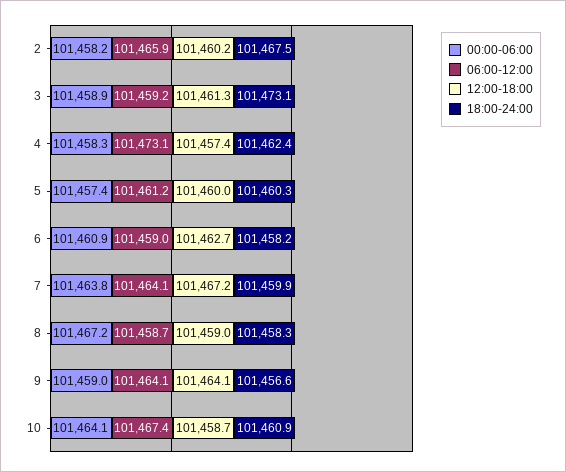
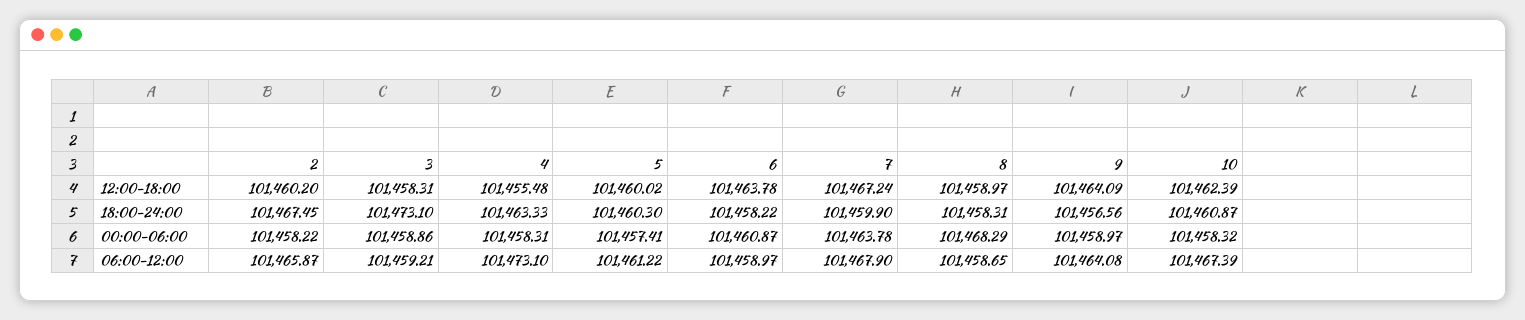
  {
    "00:00-06:00": {
      "2": 101458.22,
      "3": 101458.86,
      "4": 101458.31,
      "5": 101457.41,
      "6": 101460.87,
      "7": 101463.78,
-     "8": 101467.2,
+     "8": 101468.29,
      "9": 101458.97,
-     "10": 101464.1
+     "10": 101458.32
    },
    "06:00-12:00": {
      "2": 101465.87,
      "3": 101459.21,
      "4": 101473.1,
      "5": 101461.22,
      "6": 101458.97,
-     "7": 101464.1,
+     "7": 101467.9,
      "8": 101458.65,
      "9": 101464.08,
      "10": 101467.39
    },
    "12:00-18:00": {
      "2": 101460.2,
-     "3": 101461.3,
+     "3": 101458.31,
-     "4": 101457.4,
+     "4": 101455.48,
      "5": 101460.02,
-     "6": 101462.7,
+     "6": 101463.78,
      "7": 101467.24,
      "8": 101458.97,
      "9": 101464.09,
-     "10": 101458.7
+     "10": 101462.39
    },
    "18:00-24:00": {
      "2": 101467.45,
      "3": 101473.1,
-     "4": 101462.4,
+     "4": 101463.33,
      "5": 101460.3,
      "6": 101458.22,
      "7": 101459.9,
      "8": 101458.31,
      "9": 101456.56,
      "10": 101460.87
    }
  }

